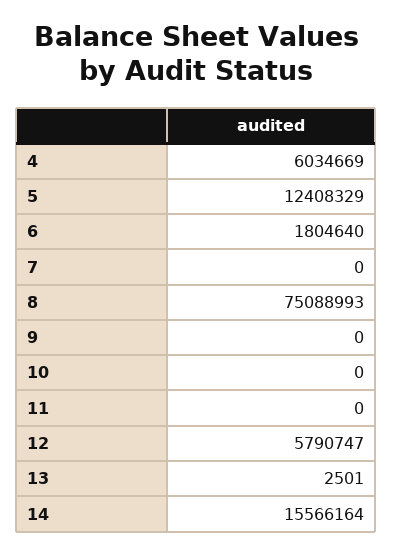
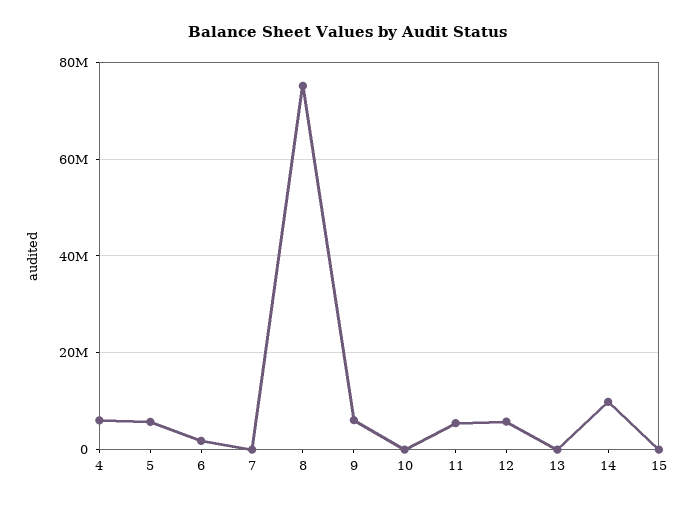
  {
    "4": 6034669,
-   "5": 12408329,
+   "5": 6000000,
    "6": 1804640,
    "7": 0,
    "8": 75088993,
-   "9": 0,
+   "9": 6000000,
    "10": 0,
-   "11": 0,
+   "11": 6000000,
    "12": 5790747,
    "13": 2501,
-   "14": 15566164
+   "14": 10000000,
+   "15": 0
  }

